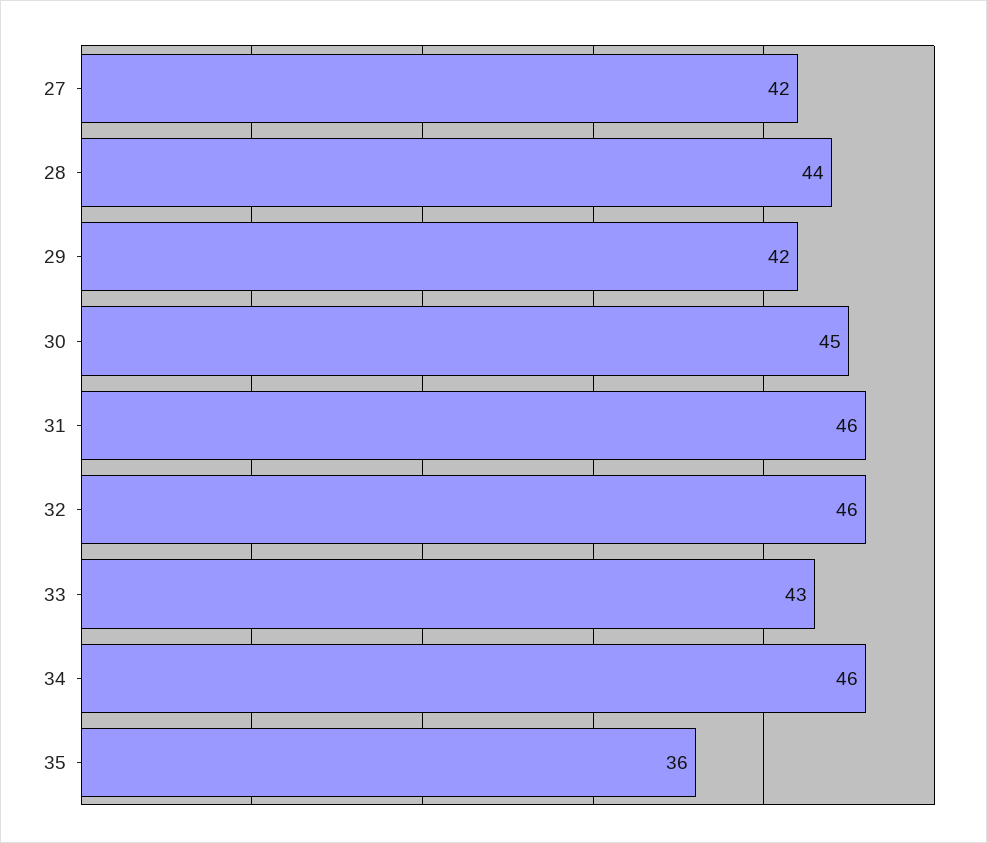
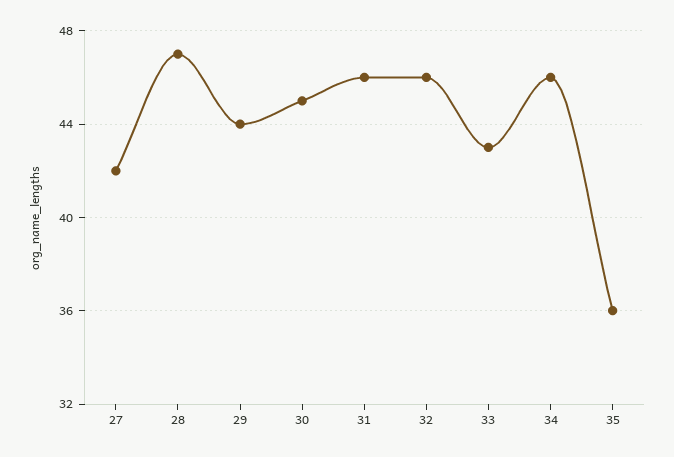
  {
    "27": 42,
-   "28": 44,
+   "28": 47,
-   "29": 42,
+   "29": 44,
    "30": 45,
    "31": 46,
    "32": 46,
    "33": 43,
    "34": 46,
    "35": 36
  }

